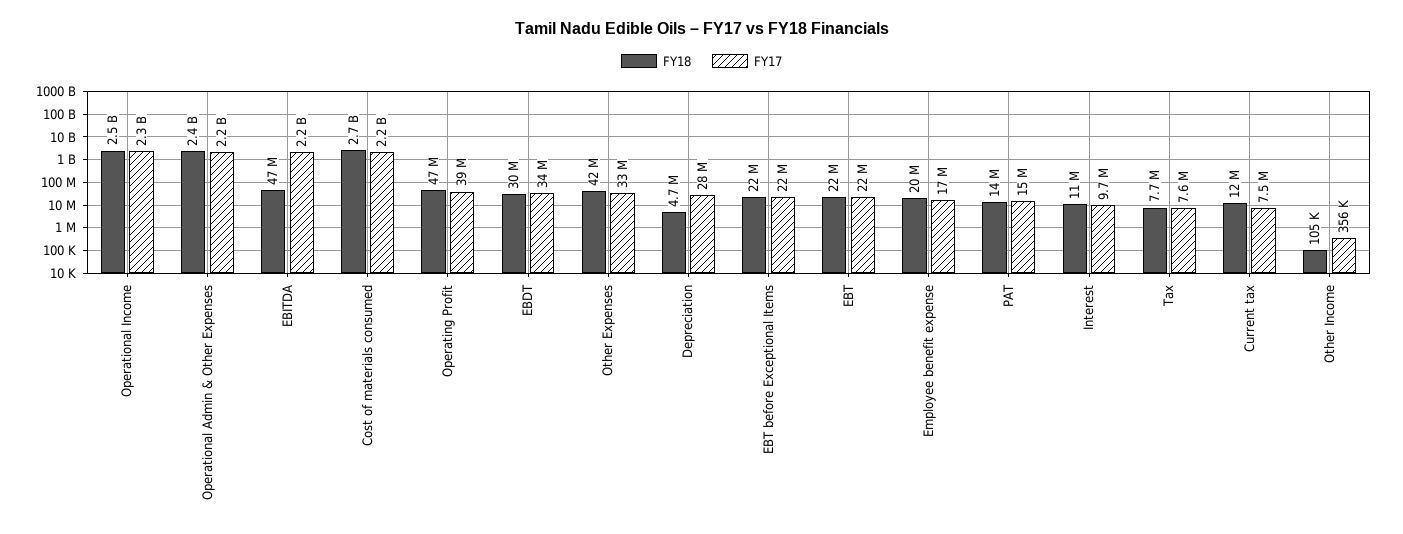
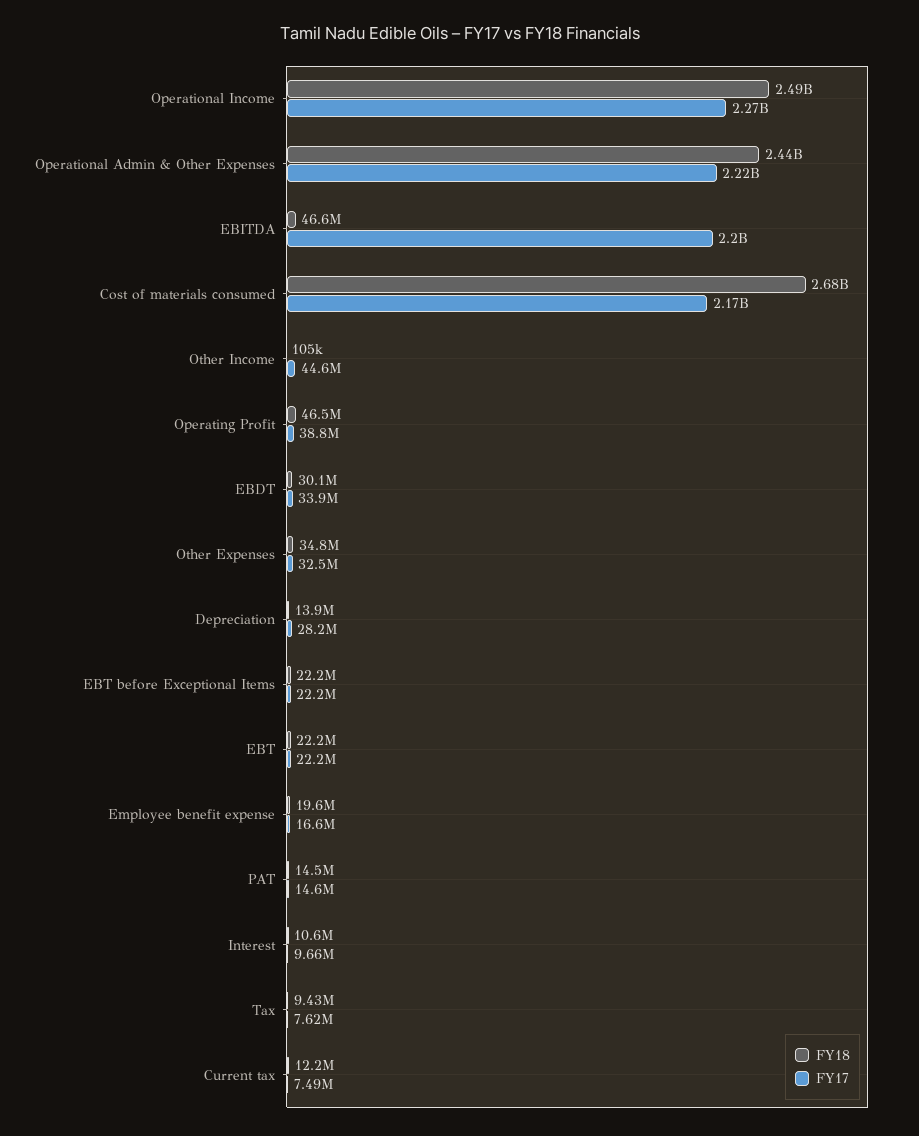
  {
    "FY18": {
      "Operational Income": 2490000000,
      "Operational Admin & Other Expenses": 2440000000,
      "EBITDA": 46600000,
      "Cost of materials consumed": 2680000000,
      "Operating Profit": 46500000,
      "EBDT": 30100000,
-     "Other Expenses": 42000000,
+     "Other Expenses": 34800000,
-     "Depreciation": 4700000,
+     "Depreciation": 13900000,
      "EBT before Exceptional Items": 22200000,
      "EBT": 22200000,
      "Employee benefit expense": 19600000,
      "PAT": 14500000,
      "Interest": 10600000,
-     "Tax": 7700000,
+     "Tax": 9430000,
      "Current tax": 12200000,
      "Other Income": 105000
    },
    "FY17": {
      "Operational Income": 2270000000,
      "Operational Admin & Other Expenses": 2220000000,
      "EBITDA": 2200000000,
      "Cost of materials consumed": 2170000000,
      "Operating Profit": 38800000,
      "EBDT": 33900000,
      "Other Expenses": 32500000,
      "Depreciation": 28200000,
      "EBT before Exceptional Items": 22200000,
      "EBT": 22200000,
      "Employee benefit expense": 16600000,
      "PAT": 14600000,
      "Interest": 9660000,
      "Tax": 7620000,
      "Current tax": 7490000,
-     "Other Income": 356000
+     "Other Income": 44600000
    }
  }

